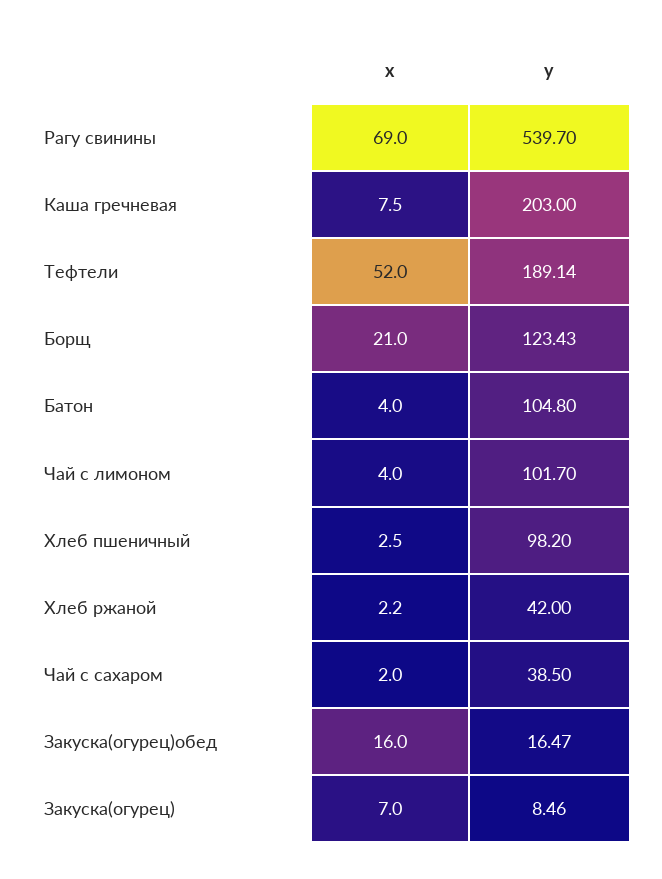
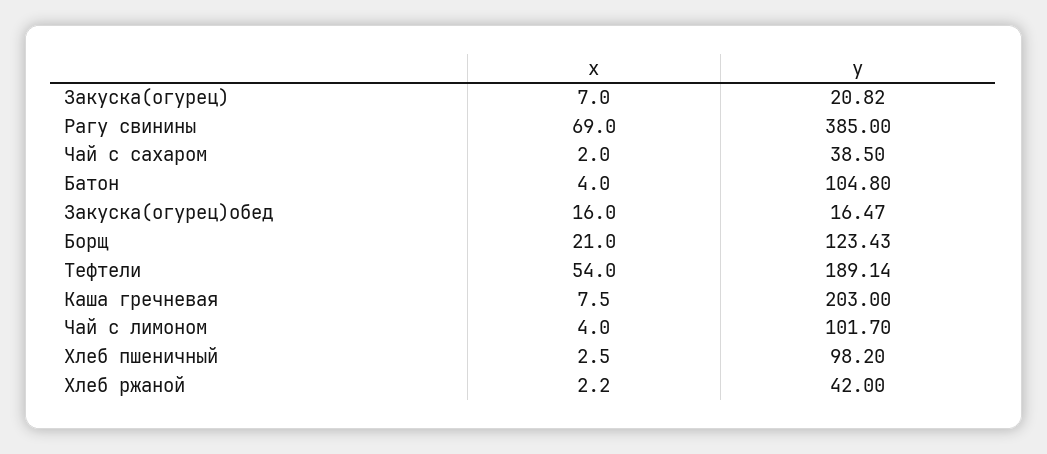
  {
    "x": {
      "Рагу свинины": 69,
      "Каша гречневая": 7.5,
-     "Тефтели": 52,
+     "Тефтели": 54,
      "Борщ": 21,
      "Батон": 4,
      "Чай с лимоном": 4,
      "Хлеб пшеничный": 2.5,
      "Хлеб ржаной": 2.2,
      "Чай с сахаром": 2,
      "Закуска(огурец)обед": 16,
      "Закуска(огурец)": 7
    },
    "y": {
-     "Рагу свинины": 539.7,
+     "Рагу свинины": 385,
      "Каша гречневая": 203,
      "Тефтели": 189.14,
      "Борщ": 123.43,
      "Батон": 104.8,
      "Чай с лимоном": 101.7,
      "Хлеб пшеничный": 98.2,
      "Хлеб ржаной": 42,
      "Чай с сахаром": 38.5,
      "Закуска(огурец)обед": 16.47,
-     "Закуска(огурец)": 8.46
+     "Закуска(огурец)": 20.82
    }
  }

